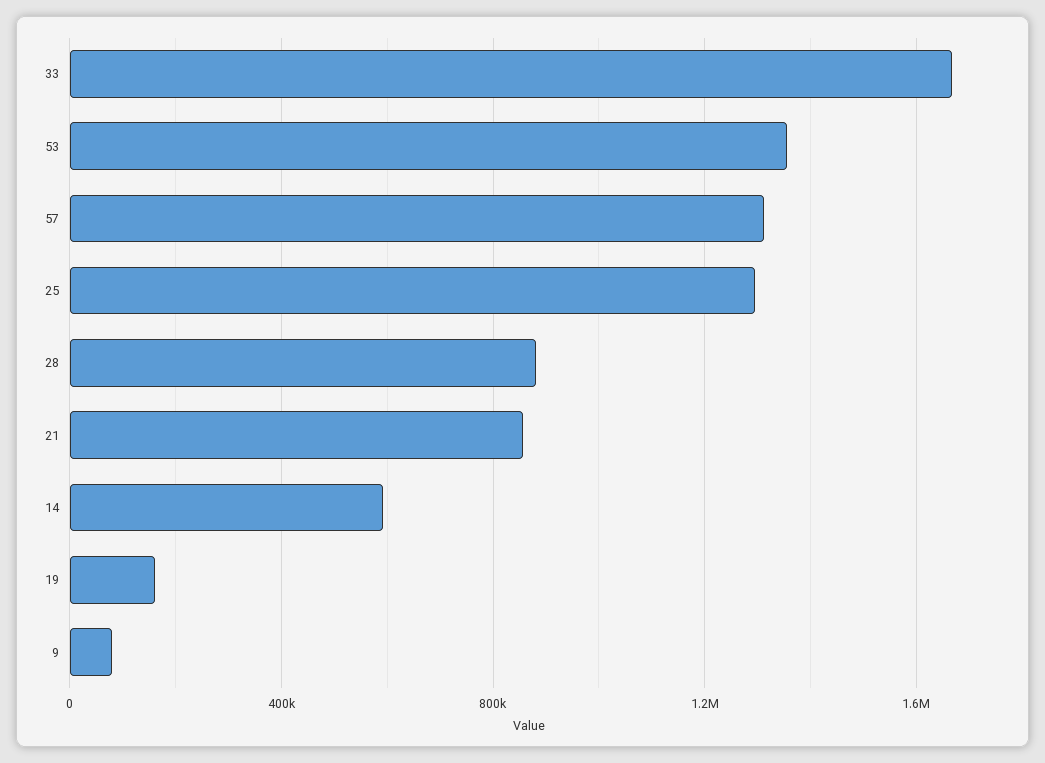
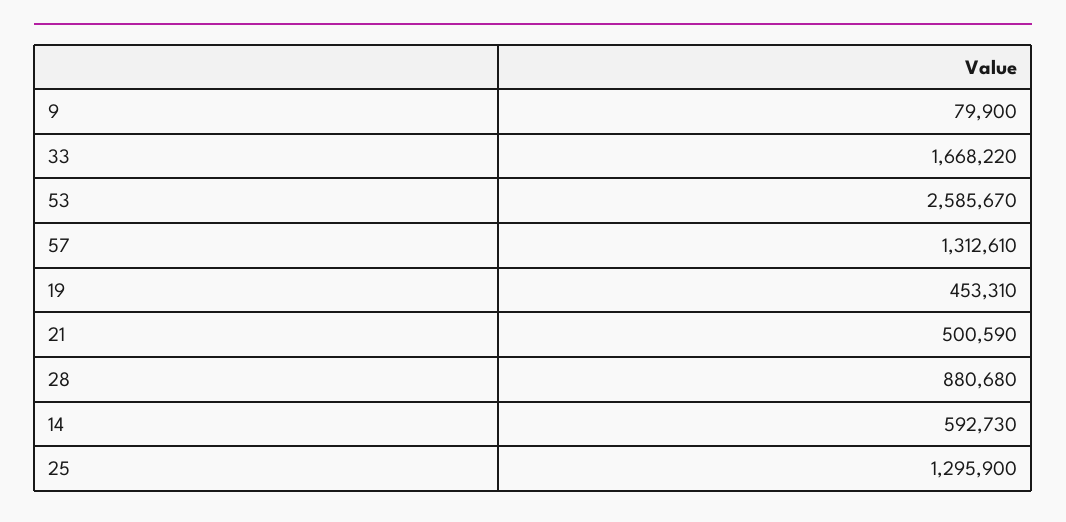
  {
    "33": 1668220,
-   "53": 1350000,
+   "53": 2585670,
    "57": 1312610,
    "25": 1295900,
    "28": 880680,
-   "21": 850000,
+   "21": 500590,
    "14": 592730,
-   "19": 150000,
+   "19": 453310,
    "9": 79900
  }

